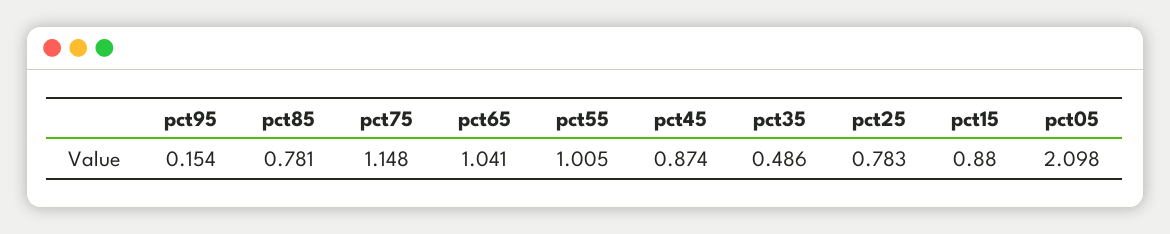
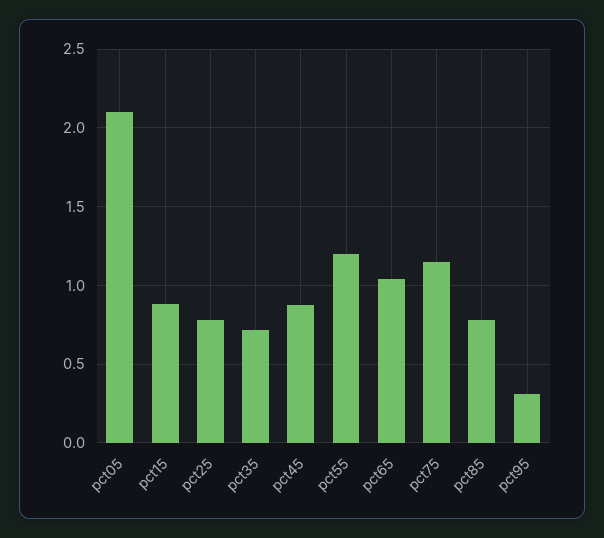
  {
-   "pct95": 0.154,
+   "pct95": 0.3,
    "pct85": 0.781,
    "pct75": 1.148,
    "pct65": 1.041,
-   "pct55": 1.005,
+   "pct55": 1.2,
    "pct45": 0.874,
-   "pct35": 0.486,
+   "pct35": 0.7,
    "pct25": 0.783,
    "pct15": 0.88,
    "pct05": 2.098
  }

